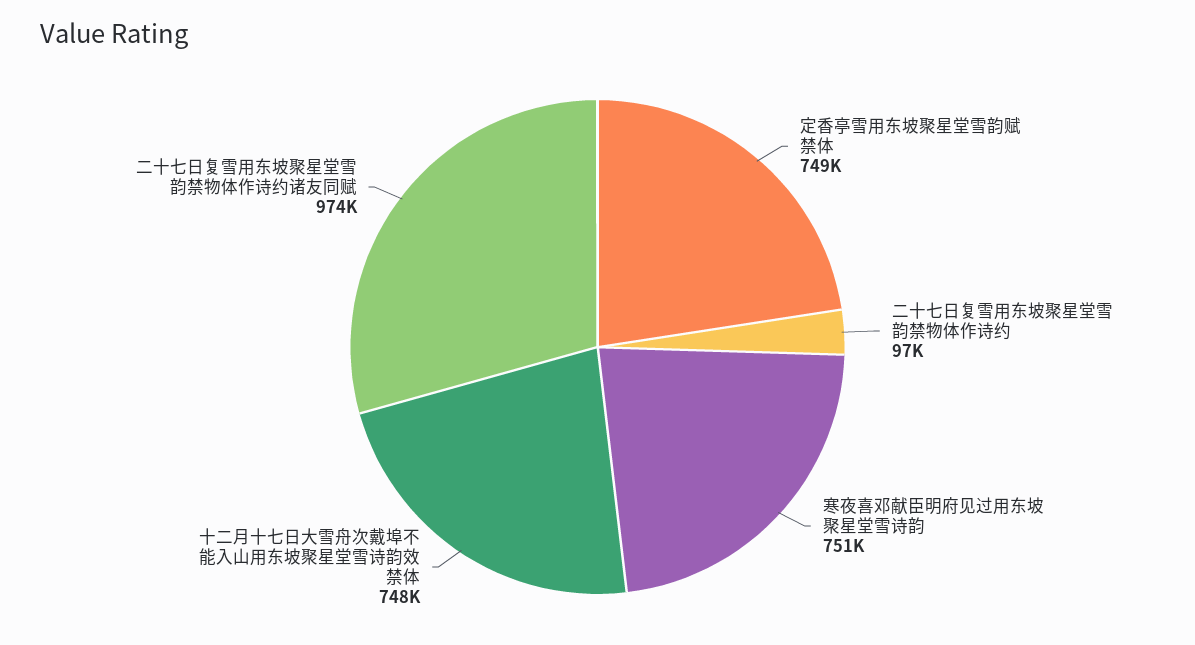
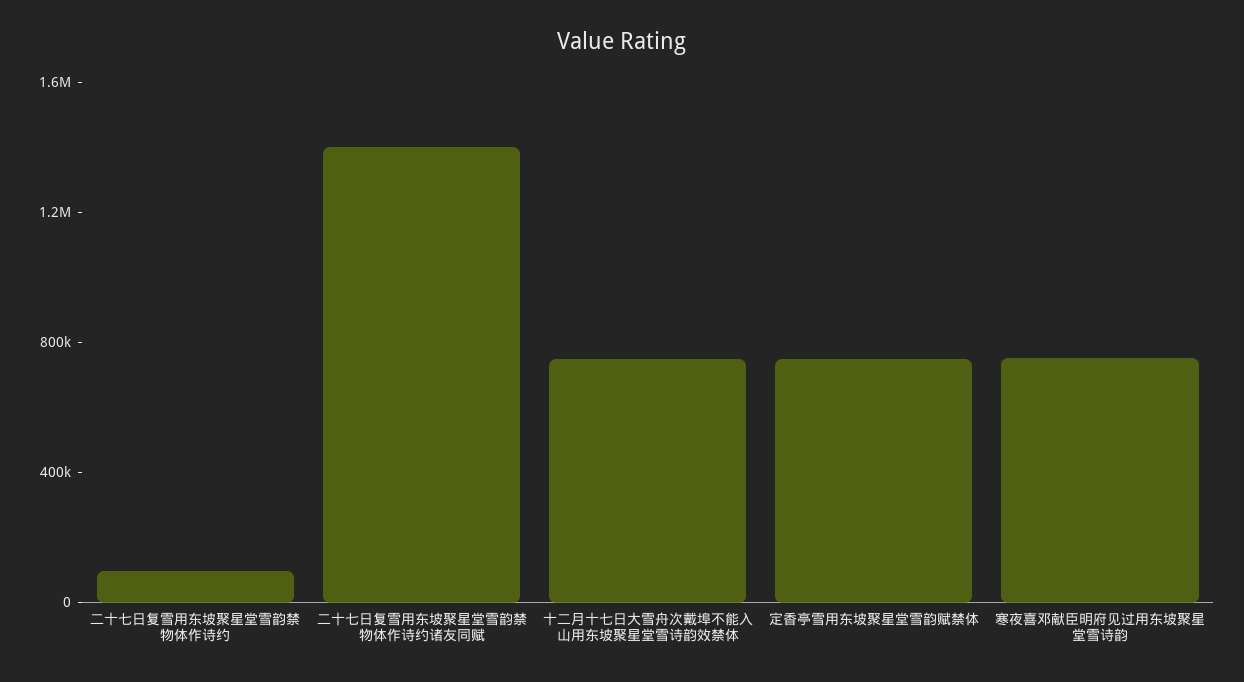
  {
    "定香亭雪用东坡聚星堂雪韵赋禁体": 749000,
    "二十七日复雪用东坡聚星堂雪韵禁物体作诗约": 97000,
    "寒夜喜邓献臣明府见过用东坡聚星堂雪诗韵": 751000,
    "十二月十七日大雪舟次戴埠不能入山用东坡聚星堂雪诗韵效禁体": 748000,
-   "二十七日复雪用东坡聚星堂雪韵禁物体作诗约诸友同赋": 974000
+   "二十七日复雪用东坡聚星堂雪韵禁物体作诗约诸友同赋": 1400000
  }

